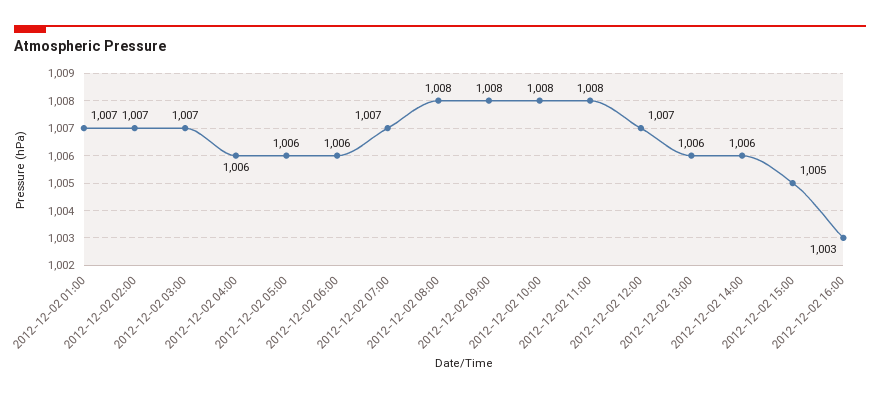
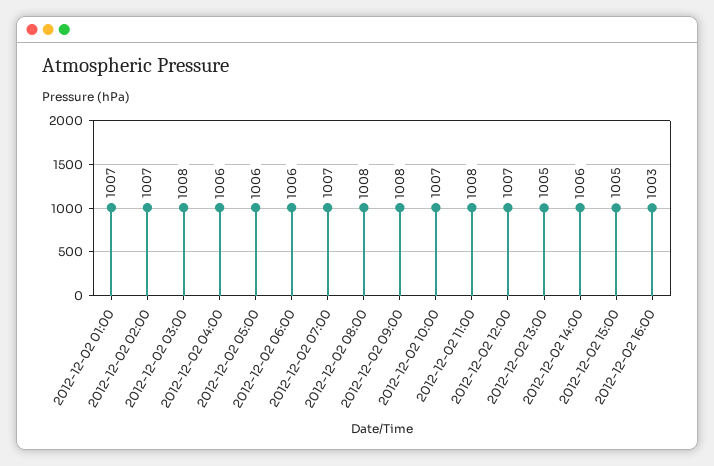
  {
    "2012-12-02 01:00": 1007,
    "2012-12-02 02:00": 1007,
-   "2012-12-02 03:00": 1007,
+   "2012-12-02 03:00": 1008,
    "2012-12-02 04:00": 1006,
    "2012-12-02 05:00": 1006,
    "2012-12-02 06:00": 1006,
    "2012-12-02 07:00": 1007,
    "2012-12-02 08:00": 1008,
    "2012-12-02 09:00": 1008,
-   "2012-12-02 10:00": 1008,
+   "2012-12-02 10:00": 1007,
    "2012-12-02 11:00": 1008,
    "2012-12-02 12:00": 1007,
-   "2012-12-02 13:00": 1006,
+   "2012-12-02 13:00": 1005,
    "2012-12-02 14:00": 1006,
    "2012-12-02 15:00": 1005,
    "2012-12-02 16:00": 1003
  }

